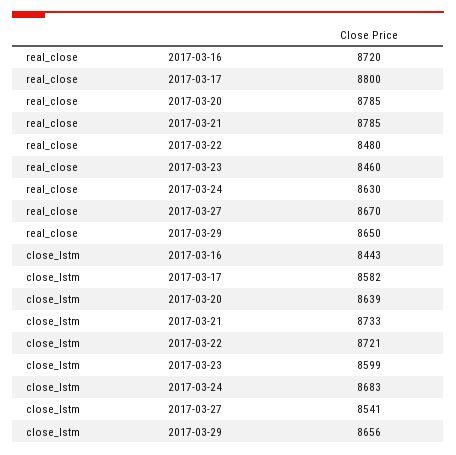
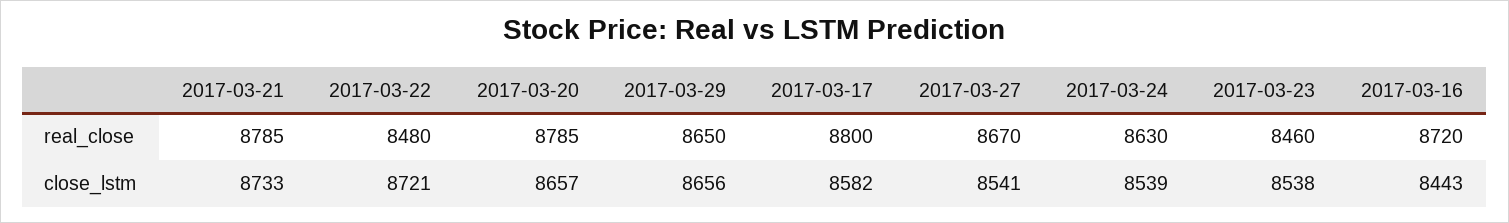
  {
    "real_close": {
      "2017-03-16": 8720,
      "2017-03-17": 8800,
      "2017-03-20": 8785,
      "2017-03-21": 8785,
      "2017-03-22": 8480,
      "2017-03-23": 8460,
      "2017-03-24": 8630,
      "2017-03-27": 8670,
      "2017-03-29": 8650
    },
    "close_lstm": {
      "2017-03-16": 8443,
      "2017-03-17": 8582,
-     "2017-03-20": 8639,
+     "2017-03-20": 8657,
      "2017-03-21": 8733,
      "2017-03-22": 8721,
-     "2017-03-23": 8599,
+     "2017-03-23": 8538,
-     "2017-03-24": 8683,
+     "2017-03-24": 8539,
      "2017-03-27": 8541,
      "2017-03-29": 8656
    }
  }

